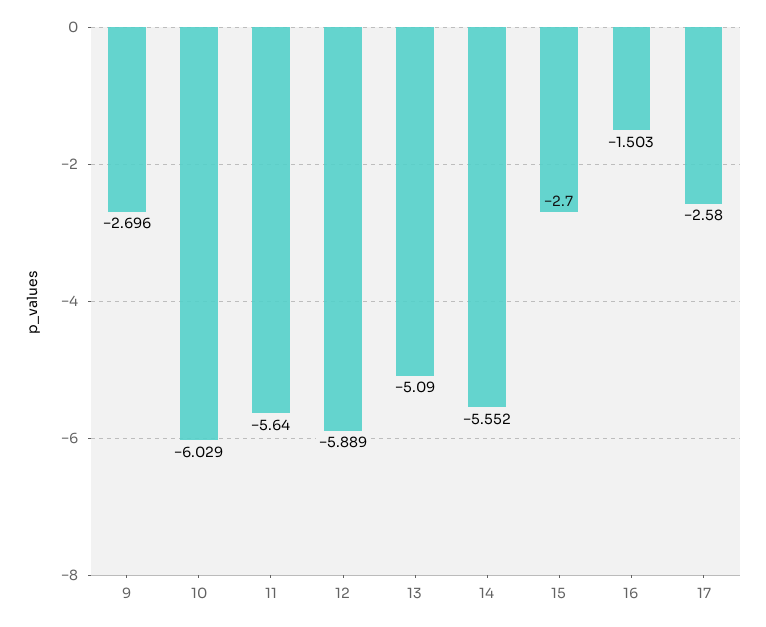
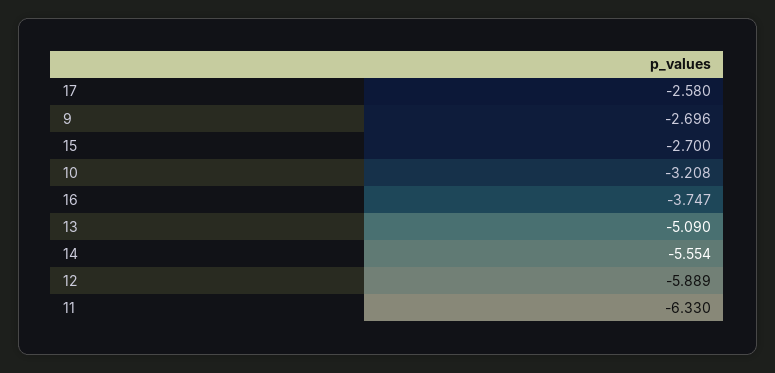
  {
    "9": -2.696,
-   "10": -6.029,
+   "10": -3.208,
-   "11": -5.64,
+   "11": -6.33,
    "12": -5.889,
    "13": -5.09,
-   "14": -5.552,
+   "14": -5.554,
    "15": -2.7,
-   "16": -1.503,
+   "16": -3.747,
    "17": -2.58
  }

